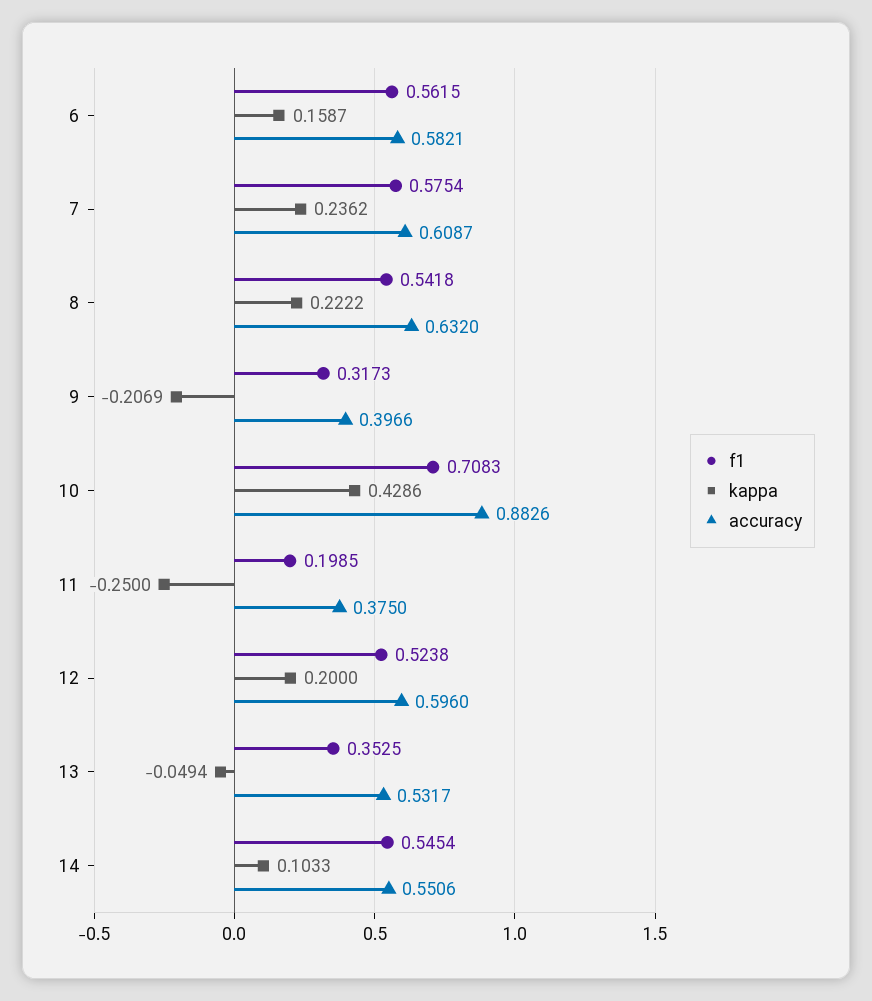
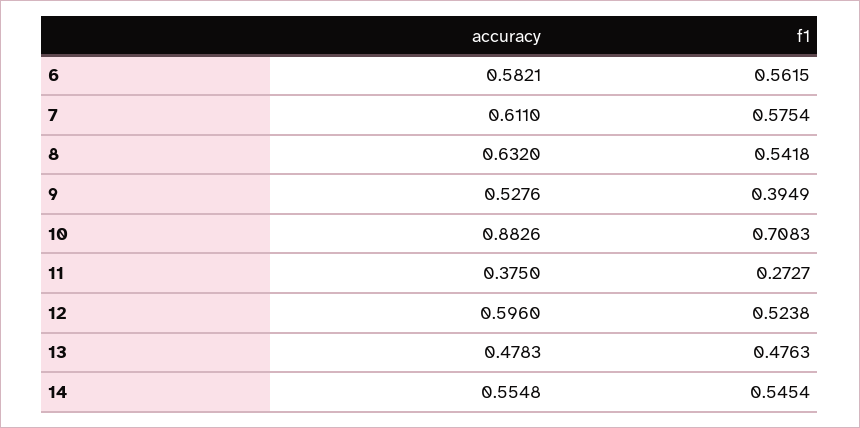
  {
    "f1": {
      "6": 0.5615,
      "7": 0.5754,
      "8": 0.5418,
-     "9": 0.3173,
+     "9": 0.3949,
      "10": 0.7083,
-     "11": 0.1985,
+     "11": 0.2727,
      "12": 0.5238,
-     "13": 0.3525,
+     "13": 0.4763,
      "14": 0.5454
    },
-   "kappa": {
-     "6": 0.1587,
-     "7": 0.2362,
-     "8": 0.2222,
-     "9": -0.2069,
-     "10": 0.4286,
-     "11": -0.25,
-     "12": 0.2,
-     "13": -0.0494,
-     "14": 0.1033
-   },
    "accuracy": {
      "6": 0.5821,
-     "7": 0.6087,
+     "7": 0.611,
      "8": 0.632,
-     "9": 0.3966,
+     "9": 0.5276,
      "10": 0.8826,
      "11": 0.375,
      "12": 0.596,
-     "13": 0.5317,
+     "13": 0.4783,
-     "14": 0.5506
+     "14": 0.5548
    }
  }

